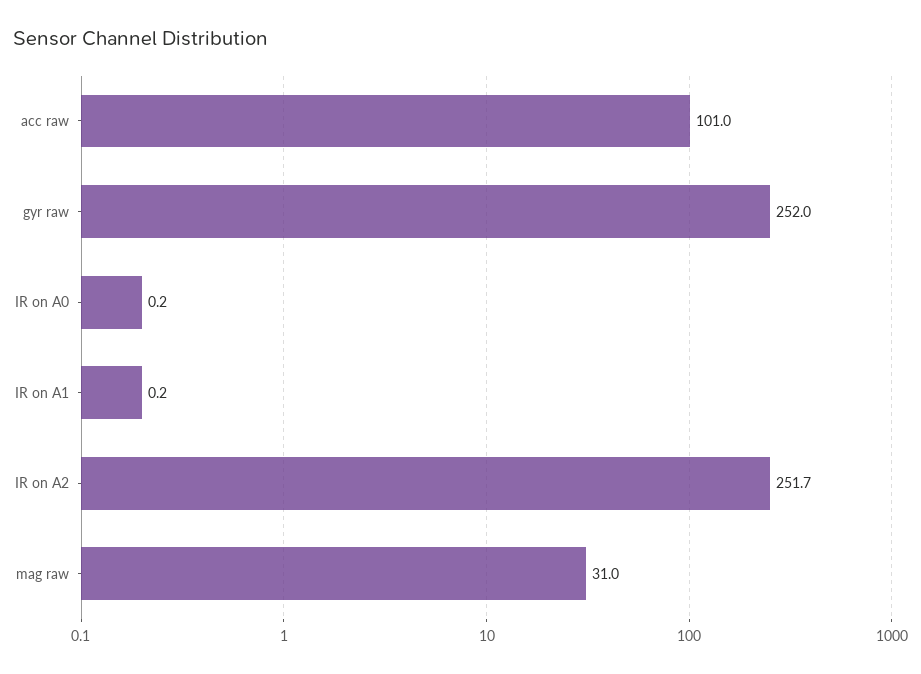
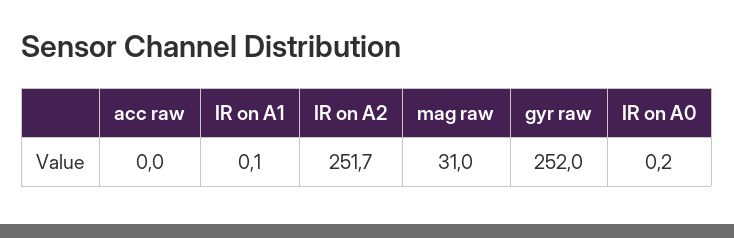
  {
-   "acc raw": 101,
+   "acc raw": 0,
    "gyr raw": 252,
    "IR on A0": 0.2,
-   "IR on A1": 0.2,
+   "IR on A1": 0.1,
    "IR on A2": 251.7,
    "mag raw": 31
  }

